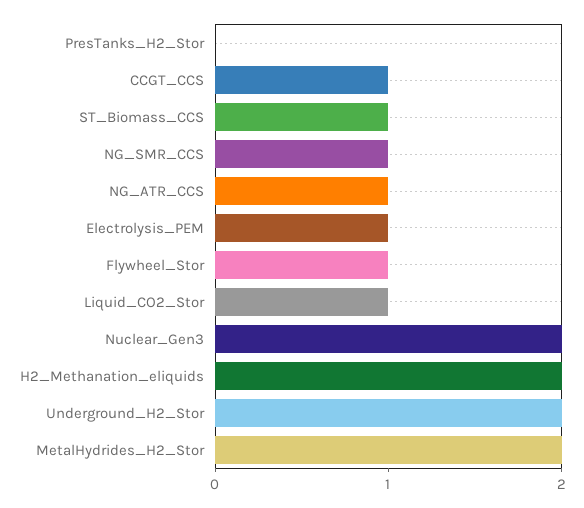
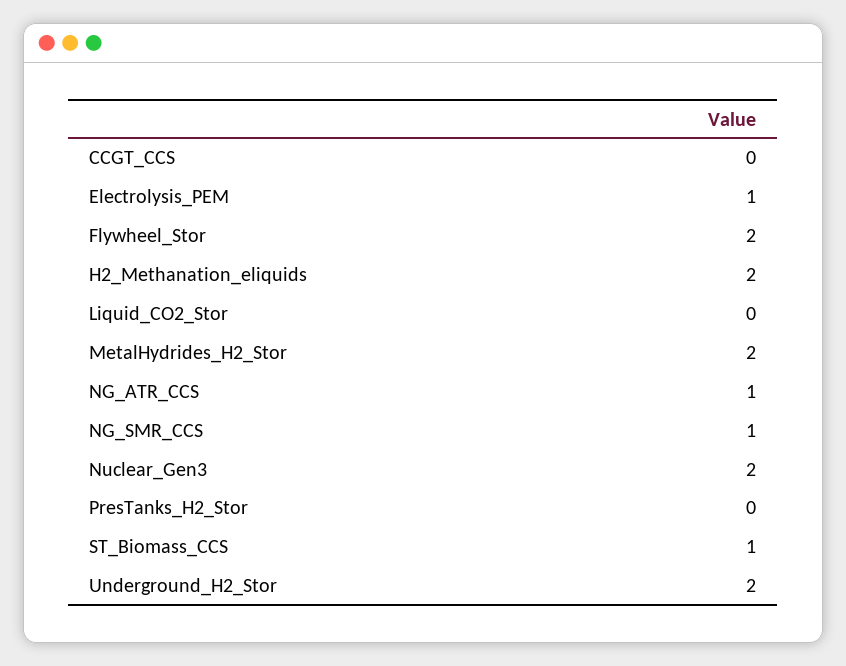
  {
    "PresTanks_H2_Stor": 0,
-   "CCGT_CCS": 1,
+   "CCGT_CCS": 0,
    "ST_Biomass_CCS": 1,
    "NG_SMR_CCS": 1,
    "NG_ATR_CCS": 1,
    "Electrolysis_PEM": 1,
-   "Flywheel_Stor": 1,
+   "Flywheel_Stor": 2,
-   "Liquid_CO2_Stor": 1,
+   "Liquid_CO2_Stor": 0,
    "Nuclear_Gen3": 2,
    "H2_Methanation_eliquids": 2,
    "Underground_H2_Stor": 2,
    "MetalHydrides_H2_Stor": 2
  }

